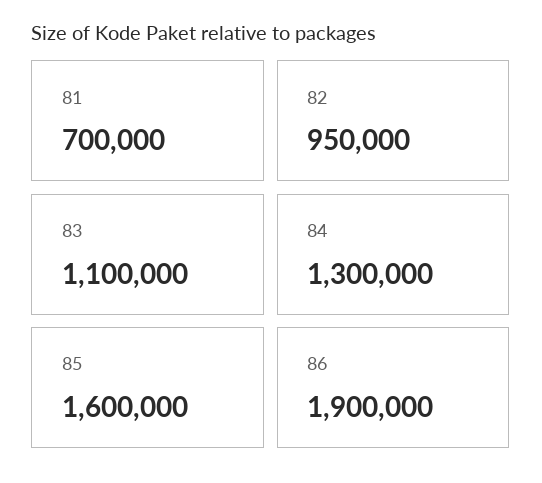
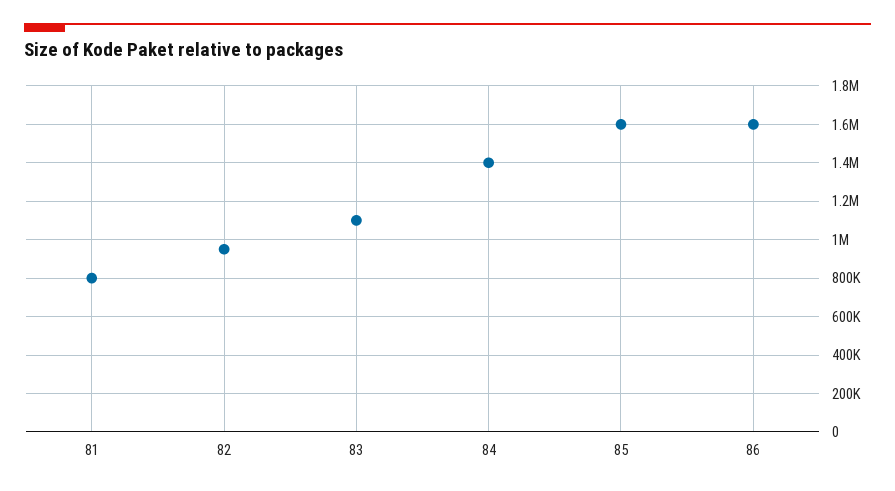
  {
-   "81": 700000,
+   "81": 800000,
    "82": 950000,
    "83": 1100000,
-   "84": 1300000,
+   "84": 1400000,
    "85": 1600000,
-   "86": 1900000
+   "86": 1600000
  }

